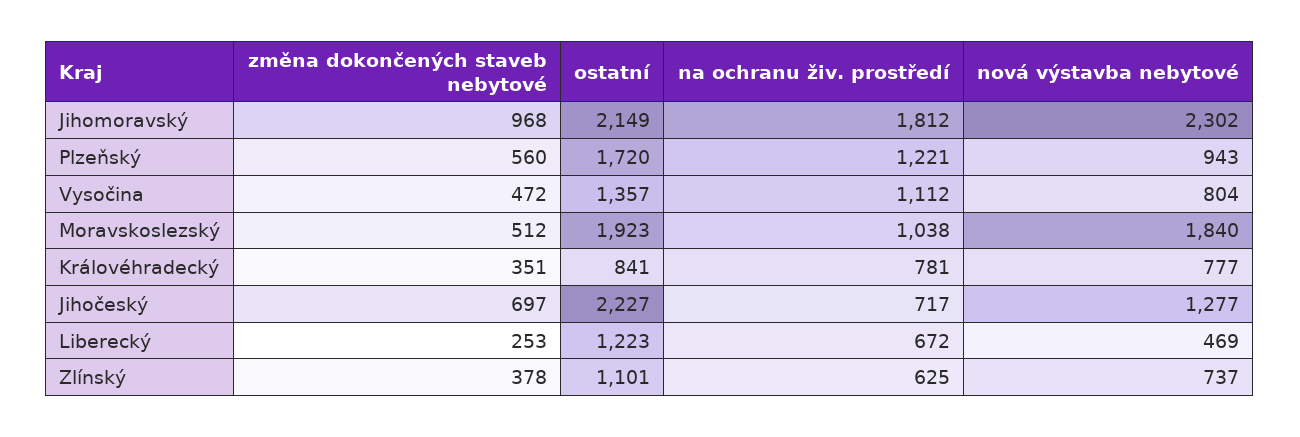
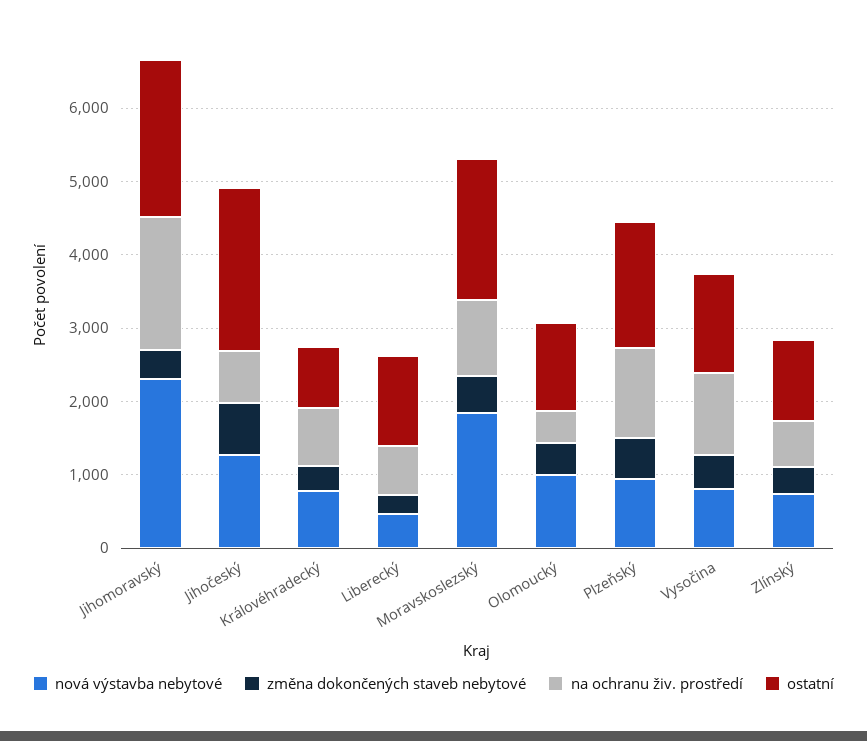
  {
    "změna dokončených staveb nebytové": {
-     "Jihomoravský": 968,
+     "Jihomoravský": 400,
      "Plzeňský": 560,
      "Vysočina": 472,
      "Moravskoslezský": 512,
      "Královéhradecký": 351,
      "Jihočeský": 697,
      "Liberecký": 253,
-     "Zlínský": 378
+     "Zlínský": 378,
+     "Olomoucký": 400
    },
    "ostatní": {
      "Jihomoravský": 2149,
      "Plzeňský": 1720,
      "Vysočina": 1357,
      "Moravskoslezský": 1923,
      "Královéhradecký": 841,
      "Jihočeský": 2227,
      "Liberecký": 1223,
-     "Zlínský": 1101
+     "Zlínský": 1101,
+     "Olomoucký": 1200
    },
    "na ochranu živ. prostředí": {
      "Jihomoravský": 1812,
      "Plzeňský": 1221,
      "Vysočina": 1112,
      "Moravskoslezský": 1038,
      "Královéhradecký": 781,
      "Jihočeský": 717,
      "Liberecký": 672,
-     "Zlínský": 625
+     "Zlínský": 625,
+     "Olomoucký": 400
    },
    "nová výstavba nebytové": {
      "Jihomoravský": 2302,
      "Plzeňský": 943,
      "Vysočina": 804,
      "Moravskoslezský": 1840,
      "Královéhradecký": 777,
      "Jihočeský": 1277,
      "Liberecký": 469,
-     "Zlínský": 737
+     "Zlínský": 737,
+     "Olomoucký": 1000
    }
  }

